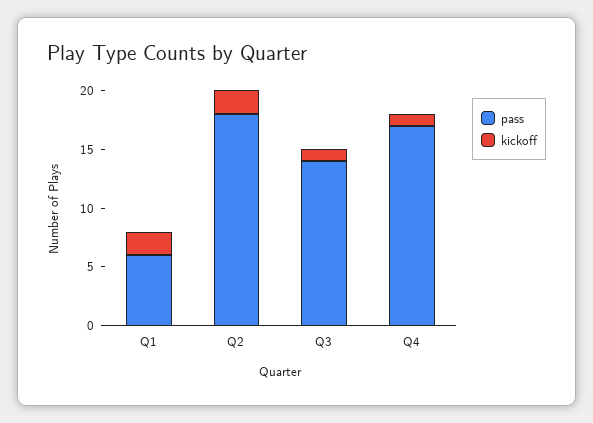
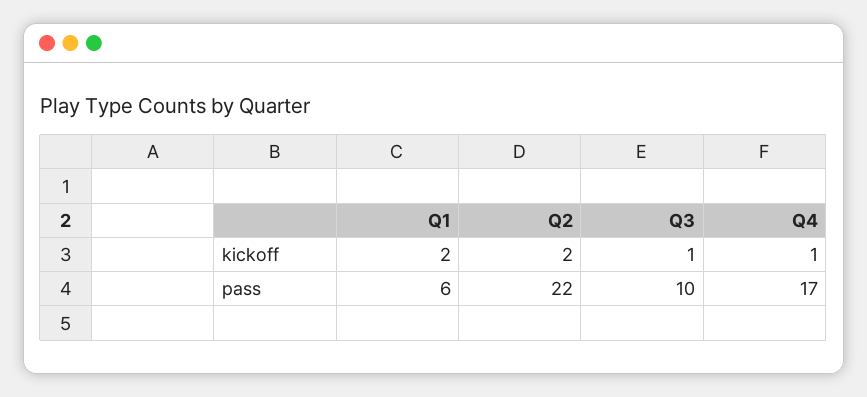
  {
    "pass": {
      "Q1": 6,
-     "Q2": 18,
+     "Q2": 22,
-     "Q3": 14,
+     "Q3": 10,
      "Q4": 17
    },
    "kickoff": {
      "Q1": 2,
      "Q2": 2,
      "Q3": 1,
      "Q4": 1
    }
  }

